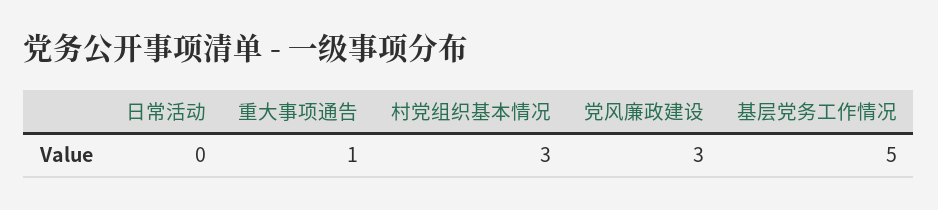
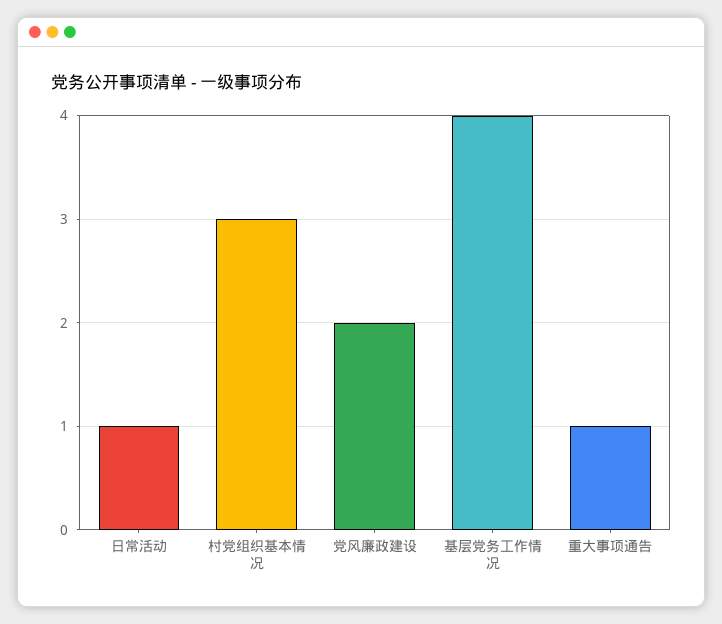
  {
-   "日常活动": 0,
+   "日常活动": 1,
    "重大事项通告": 1,
    "村党组织基本情况": 3,
-   "党风廉政建设": 3,
+   "党风廉政建设": 2,
-   "基层党务工作情况": 5
+   "基层党务工作情况": 4
  }

